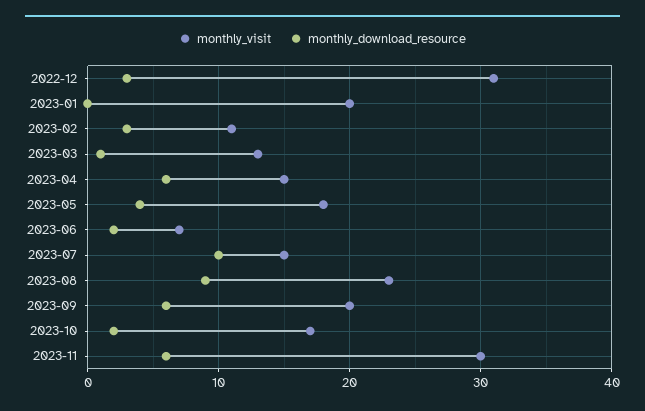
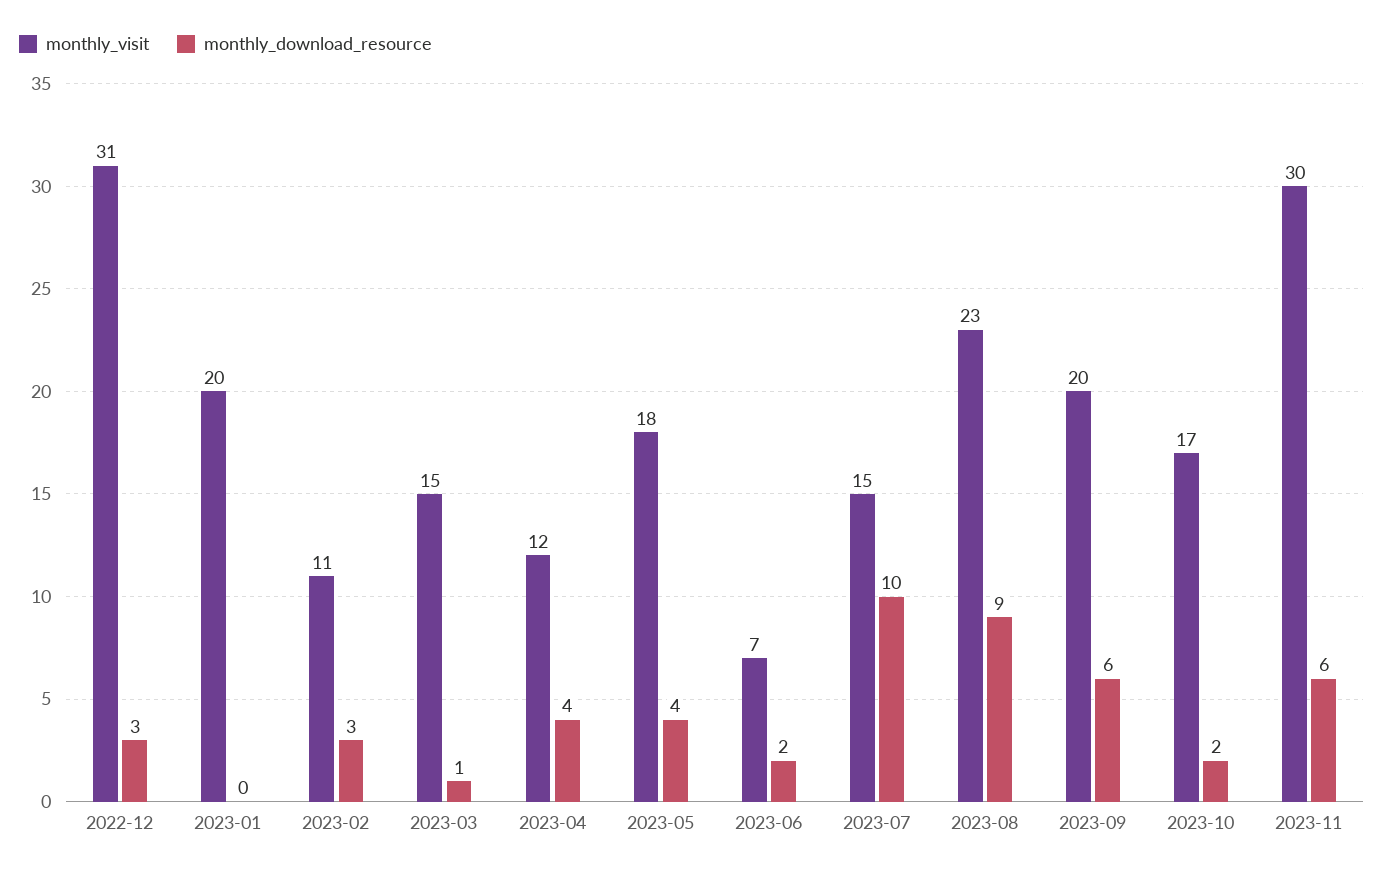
  {
    "monthly_visit": {
      "2022-12": 31,
      "2023-01": 20,
      "2023-02": 11,
-     "2023-03": 13,
+     "2023-03": 15,
-     "2023-04": 15,
+     "2023-04": 12,
      "2023-05": 18,
      "2023-06": 7,
      "2023-07": 15,
      "2023-08": 23,
      "2023-09": 20,
      "2023-10": 17,
      "2023-11": 30
    },
    "monthly_download_resource": {
      "2022-12": 3,
      "2023-01": 0,
      "2023-02": 3,
      "2023-03": 1,
-     "2023-04": 6,
+     "2023-04": 4,
      "2023-05": 4,
      "2023-06": 2,
      "2023-07": 10,
      "2023-08": 9,
      "2023-09": 6,
      "2023-10": 2,
      "2023-11": 6
    }
  }

